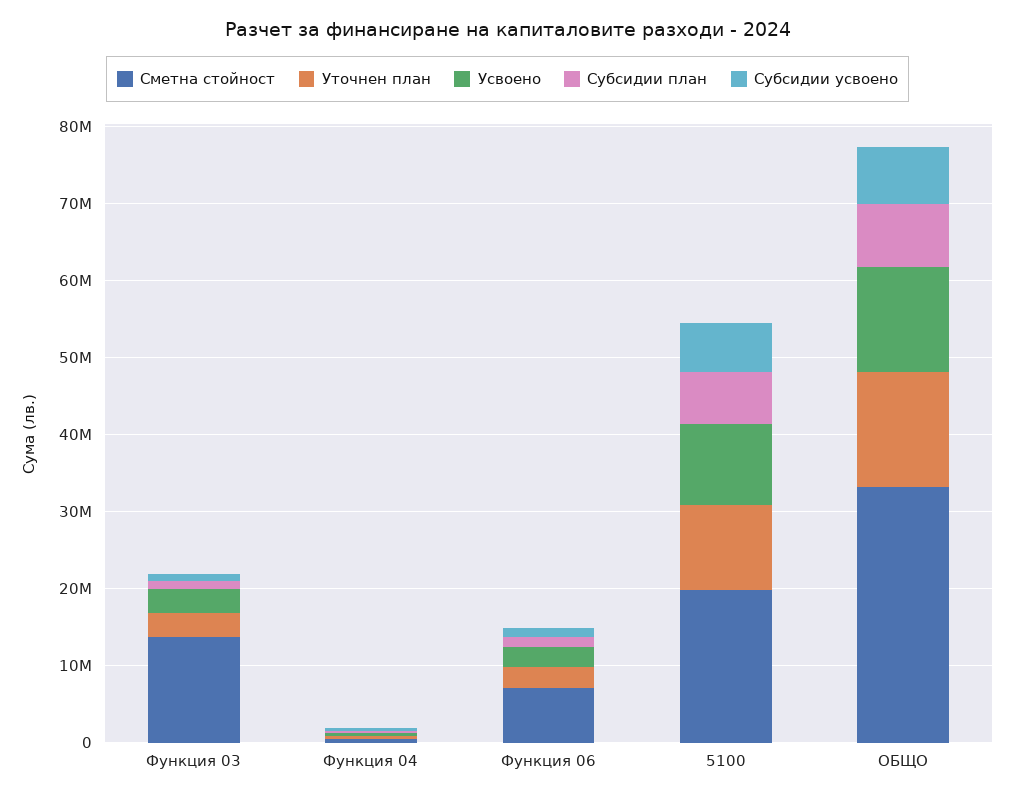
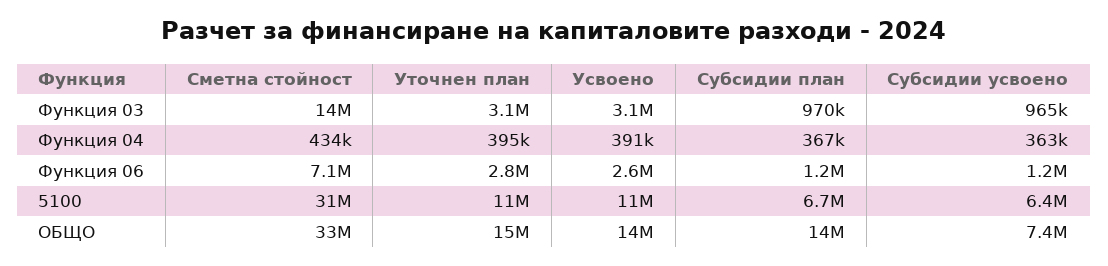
  {
    "Сметна стойност": {
      "Функция 03": 14000000,
      "Функция 04": 434000,
      "Функция 06": 7100000,
-     "5100": 20000000,
+     "5100": 31000000,
      "ОБЩО": 33000000
    },
    "Уточнен план": {
      "Функция 03": 3100000,
      "Функция 04": 395000,
      "Функция 06": 2800000,
      "5100": 11000000,
      "ОБЩО": 15000000
    },
    "Усвоено": {
      "Функция 03": 3100000,
      "Функция 04": 391000,
      "Функция 06": 2600000,
      "5100": 11000000,
      "ОБЩО": 14000000
    },
    "Субсидии план": {
      "Функция 03": 970000,
      "Функция 04": 367000,
      "Функция 06": 1200000,
      "5100": 6700000,
-     "ОБЩО": 8000000
+     "ОБЩО": 14000000
    },
    "Субсидии усвоено": {
      "Функция 03": 965000,
      "Функция 04": 363000,
      "Функция 06": 1200000,
      "5100": 6400000,
      "ОБЩО": 7400000
    }
  }

